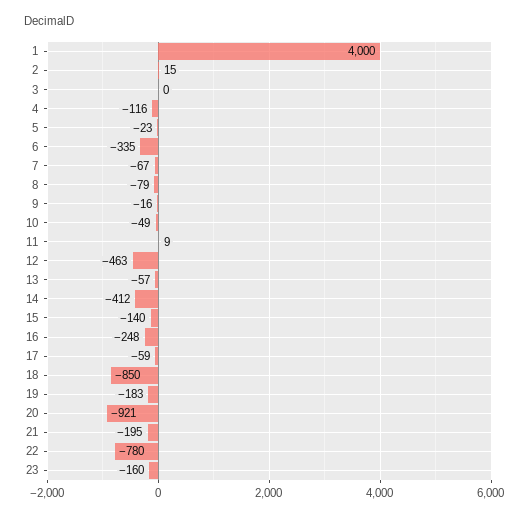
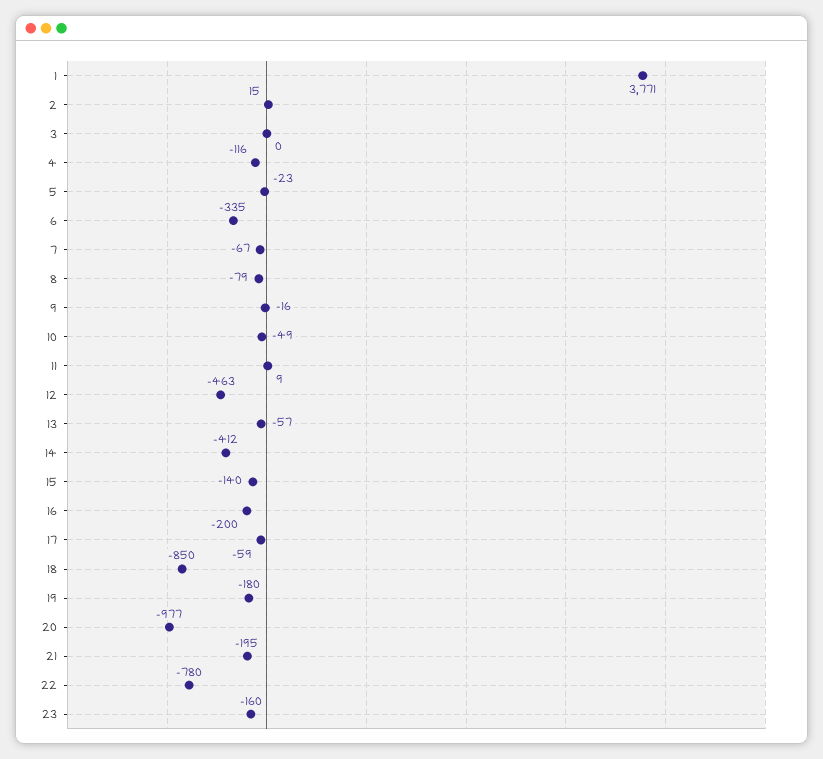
  {
-   "1": 4000,
+   "1": 3771,
    "2": 15,
    "3": 0,
    "4": -116,
    "5": -23,
    "6": -335,
    "7": -67,
    "8": -79,
    "9": -16,
    "10": -49,
    "11": 9,
    "12": -463,
    "13": -57,
    "14": -412,
    "15": -140,
-   "16": -248,
+   "16": -200,
    "17": -59,
    "18": -850,
-   "19": -183,
+   "19": -180,
-   "20": -921,
+   "20": -977,
    "21": -195,
    "22": -780,
    "23": -160
  }

